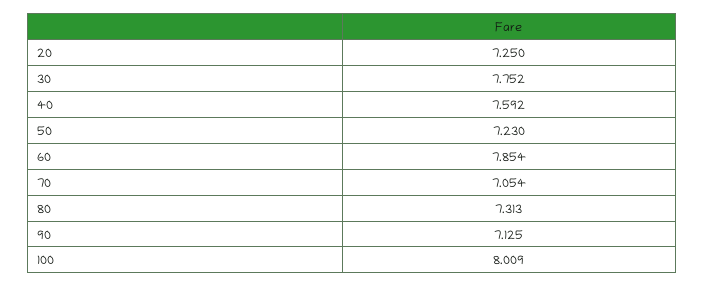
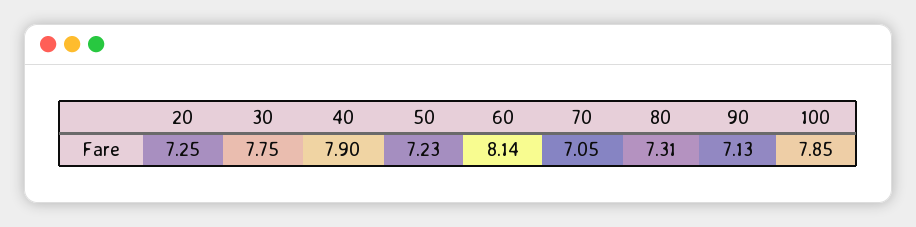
  {
    "20": 7.25,
    "30": 7.752,
-   "40": 7.592,
+   "40": 7.9,
    "50": 7.23,
-   "60": 7.854,
+   "60": 8.14,
    "70": 7.054,
    "80": 7.313,
    "90": 7.125,
-   "100": 8.009
+   "100": 7.85
  }

